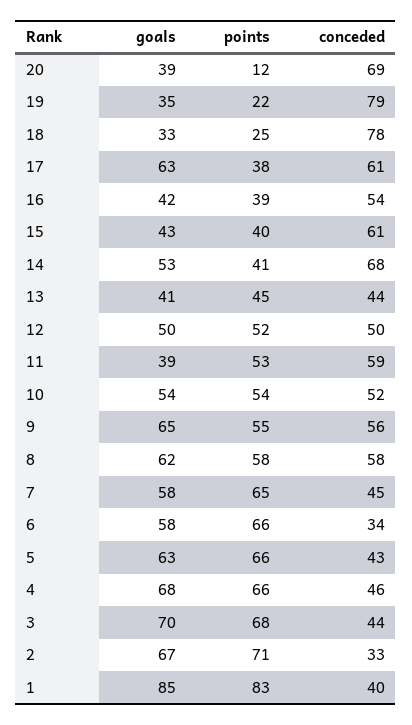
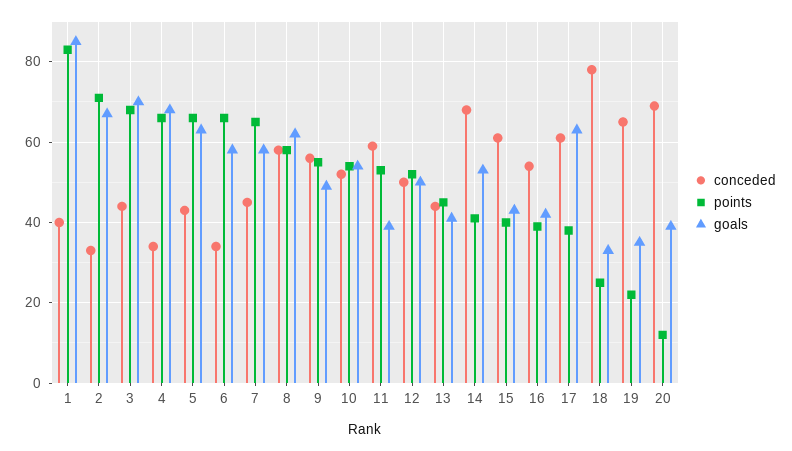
  {
    "goals": {
      "20": 39,
      "19": 35,
      "18": 33,
      "17": 63,
      "16": 42,
      "15": 43,
      "14": 53,
      "13": 41,
      "12": 50,
      "11": 39,
      "10": 54,
-     "9": 65,
+     "9": 50,
      "8": 62,
      "7": 58,
      "6": 58,
      "5": 63,
      "4": 68,
      "3": 70,
      "2": 67,
      "1": 85
    },
    "points": {
      "20": 12,
      "19": 22,
      "18": 25,
      "17": 38,
      "16": 39,
      "15": 40,
      "14": 41,
      "13": 45,
      "12": 52,
      "11": 53,
      "10": 54,
      "9": 55,
      "8": 58,
      "7": 65,
      "6": 66,
      "5": 66,
      "4": 66,
      "3": 68,
      "2": 71,
      "1": 83
    },
    "conceded": {
      "20": 69,
-     "19": 79,
+     "19": 65,
      "18": 78,
      "17": 61,
      "16": 54,
      "15": 61,
      "14": 68,
      "13": 44,
      "12": 50,
      "11": 59,
      "10": 52,
      "9": 56,
      "8": 58,
      "7": 45,
      "6": 34,
      "5": 43,
-     "4": 46,
+     "4": 35,
      "3": 44,
      "2": 33,
      "1": 40
    }
  }

